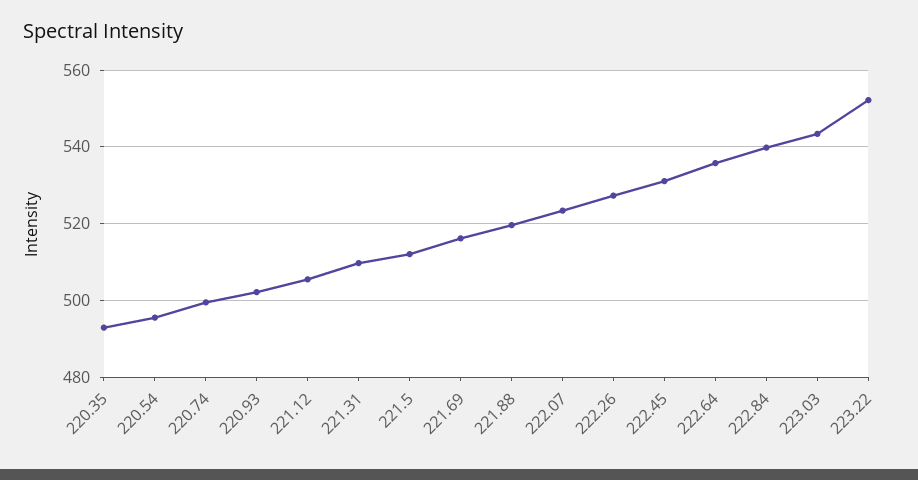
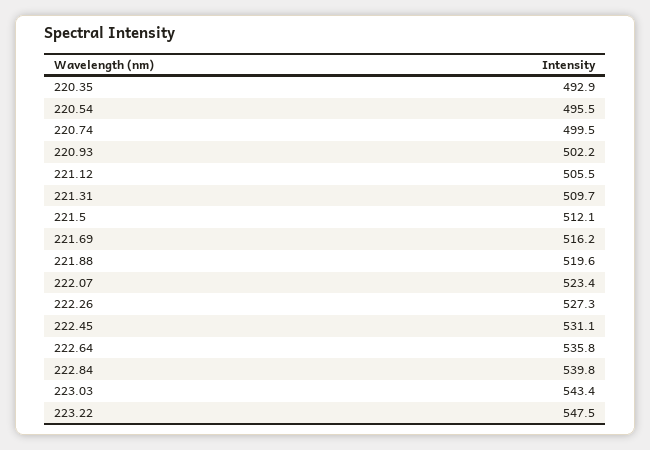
  {
    "220.35": 492.9,
    "220.54": 495.5,
    "220.74": 499.5,
    "220.93": 502.2,
    "221.12": 505.5,
    "221.31": 509.7,
    "221.5": 512.1,
    "221.69": 516.2,
    "221.88": 519.6,
    "222.07": 523.4,
    "222.26": 527.3,
    "222.45": 531.1,
    "222.64": 535.8,
    "222.84": 539.8,
    "223.03": 543.4,
-   "223.22": 552
+   "223.22": 547.5
  }

